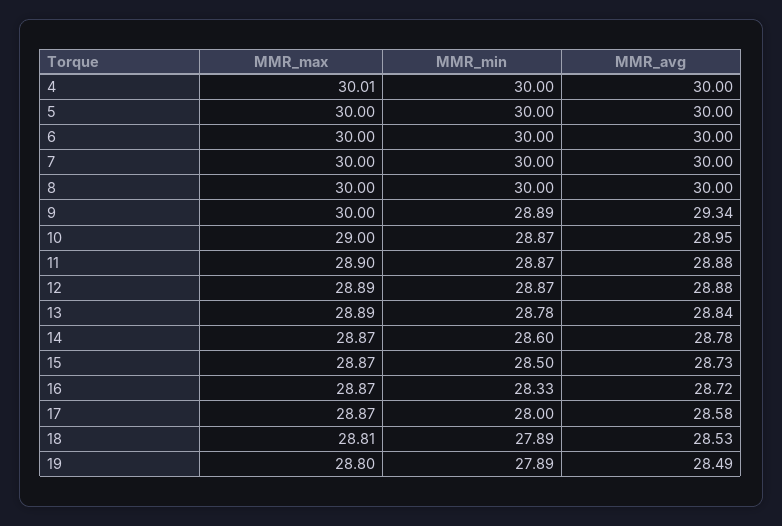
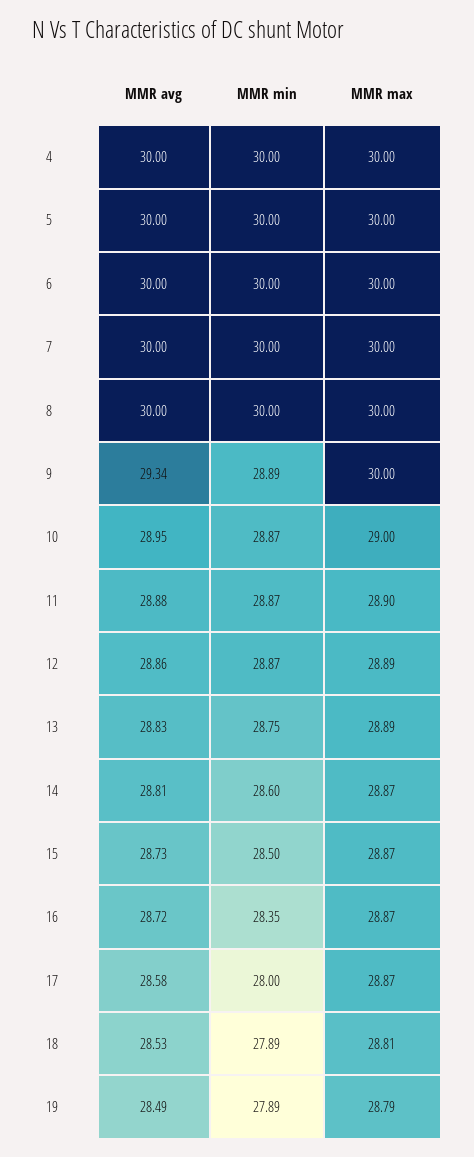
  {
    "MMR_max": {
-     "4": 30.01,
+     "4": 30,
      "5": 30,
      "6": 30,
      "7": 30,
      "8": 30,
      "9": 30,
      "10": 29,
      "11": 28.9,
      "12": 28.89,
      "13": 28.89,
      "14": 28.87,
      "15": 28.87,
      "16": 28.87,
      "17": 28.87,
      "18": 28.81,
-     "19": 28.8
+     "19": 28.79
    },
    "MMR_min": {
      "4": 30,
      "5": 30,
      "6": 30,
      "7": 30,
      "8": 30,
      "9": 28.89,
      "10": 28.87,
      "11": 28.87,
      "12": 28.87,
-     "13": 28.78,
+     "13": 28.75,
      "14": 28.6,
      "15": 28.5,
-     "16": 28.33,
+     "16": 28.35,
      "17": 28,
      "18": 27.89,
      "19": 27.89
    },
    "MMR_avg": {
      "4": 30,
      "5": 30,
      "6": 30,
      "7": 30,
      "8": 30,
      "9": 29.34,
      "10": 28.95,
      "11": 28.88,
-     "12": 28.88,
+     "12": 28.86,
-     "13": 28.84,
+     "13": 28.83,
-     "14": 28.78,
+     "14": 28.81,
      "15": 28.73,
      "16": 28.72,
      "17": 28.58,
      "18": 28.53,
      "19": 28.49
    }
  }

